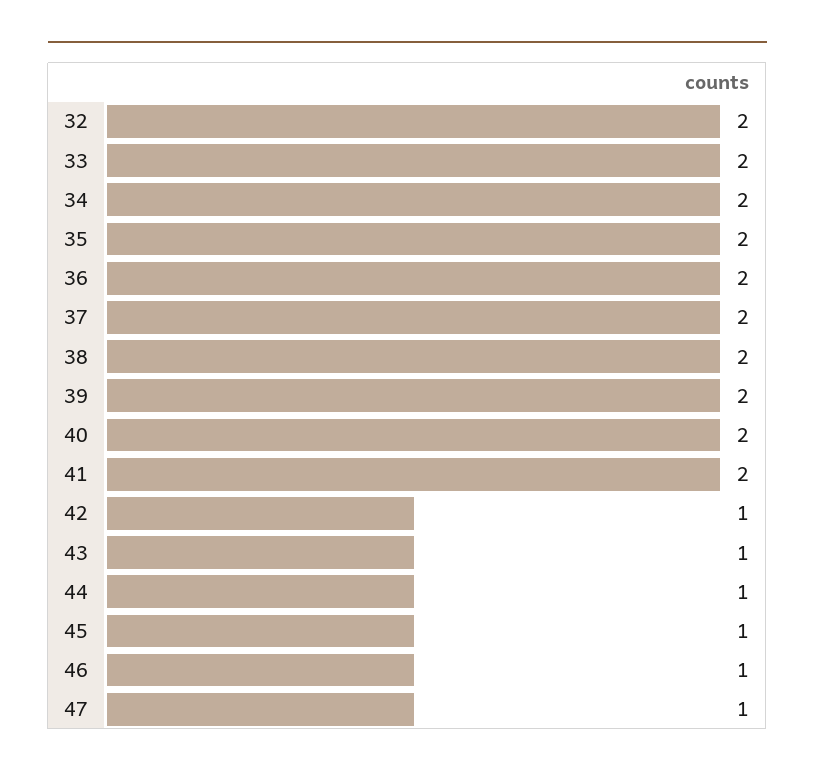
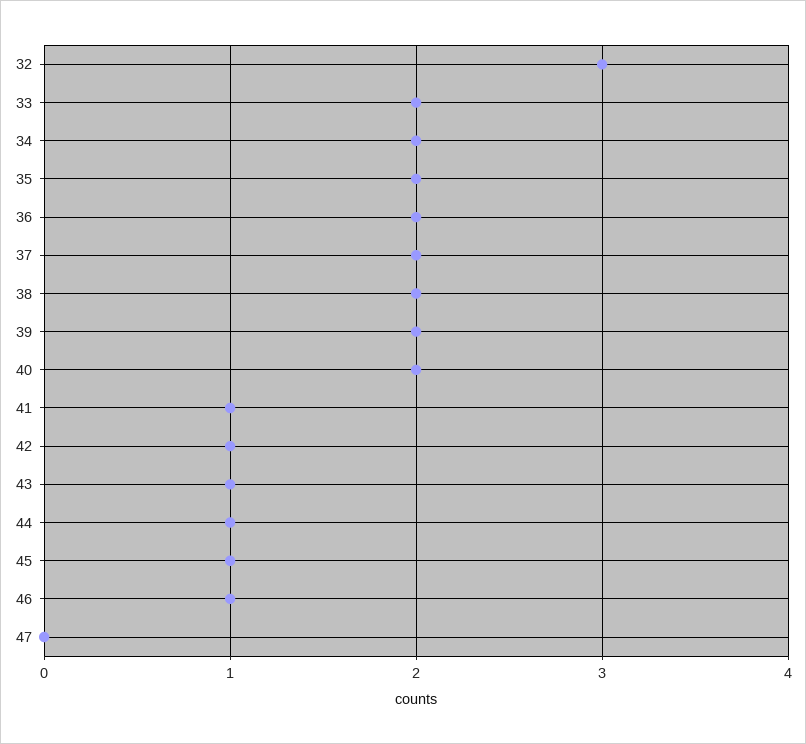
  {
-   "32": 2,
+   "32": 3,
    "33": 2,
    "34": 2,
    "35": 2,
    "36": 2,
    "37": 2,
    "38": 2,
    "39": 2,
    "40": 2,
-   "41": 2,
+   "41": 1,
    "42": 1,
    "43": 1,
    "44": 1,
    "45": 1,
    "46": 1,
-   "47": 1
+   "47": 0
  }

